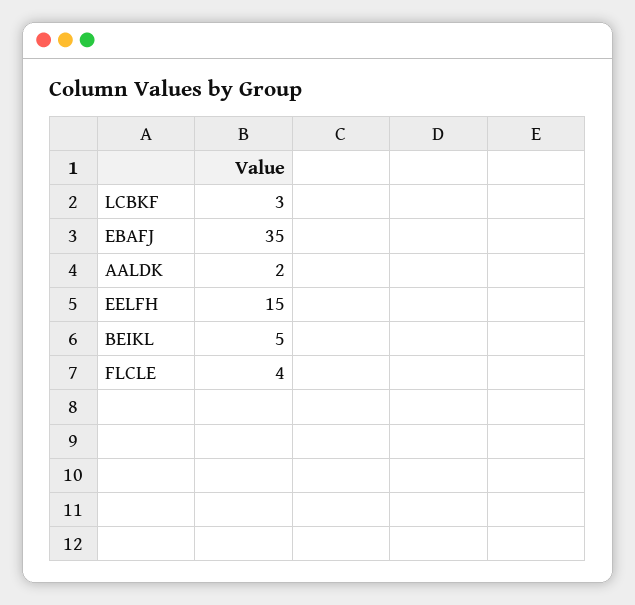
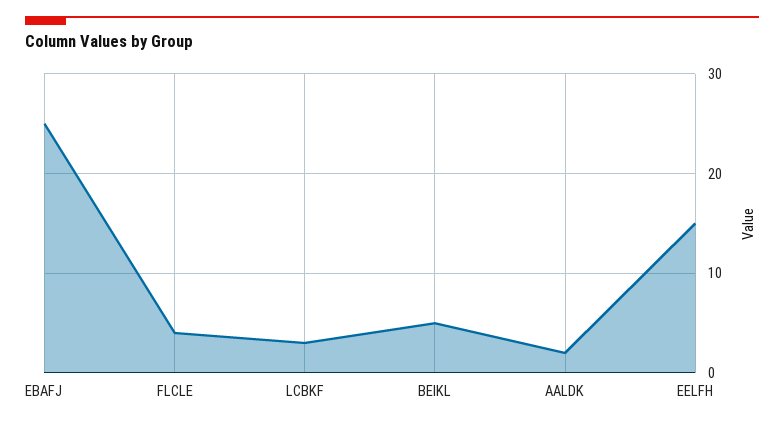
  {
    "LCBKF": 3,
-   "EBAFJ": 35,
+   "EBAFJ": 25,
    "AALDK": 2,
    "EELFH": 15,
    "BEIKL": 5,
    "FLCLE": 4
  }

